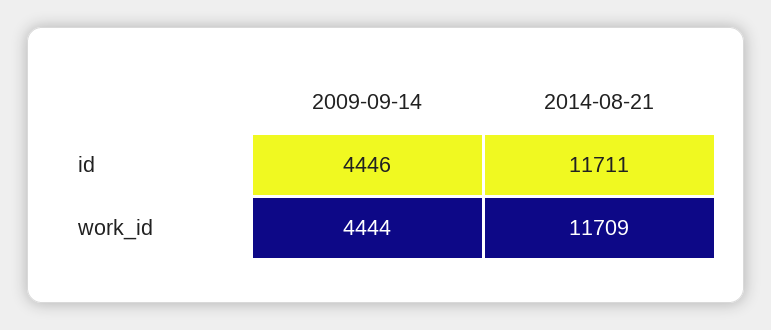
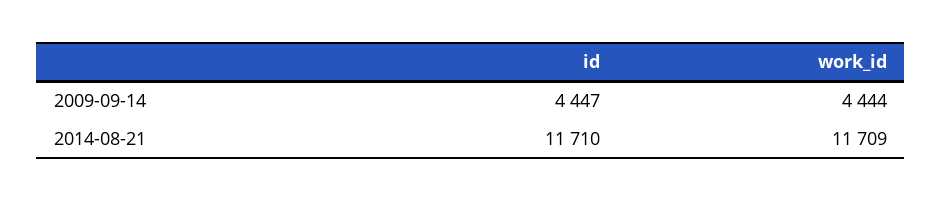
  {
    "2009-09-14": {
-     "id": 4446,
+     "id": 4447,
      "work_id": 4444
    },
    "2014-08-21": {
-     "id": 11711,
+     "id": 11710,
      "work_id": 11709
    }
  }

